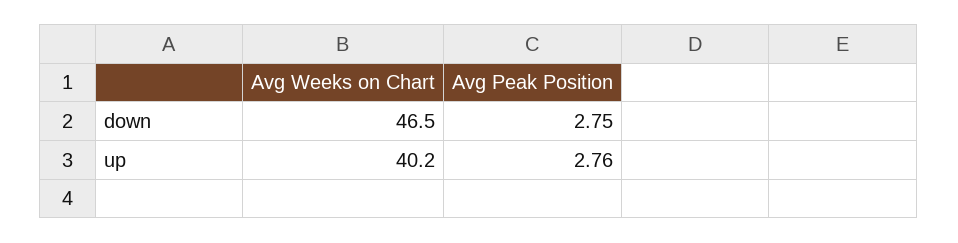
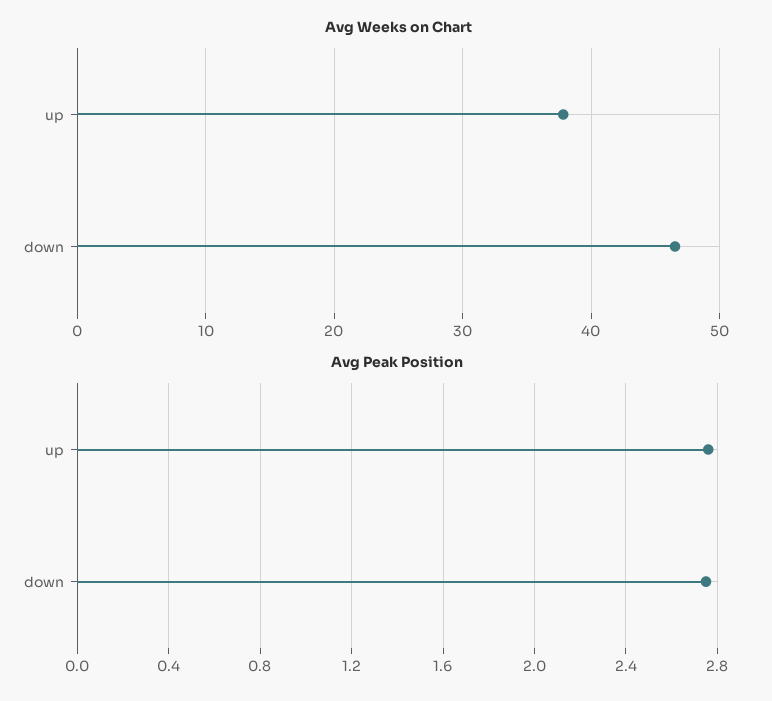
  {
    "Avg Weeks on Chart": {
      "down": 46.5,
-     "up": 40.2
+     "up": 38
    },
    "Avg Peak Position": {
      "down": 2.75,
      "up": 2.76
    }
  }

